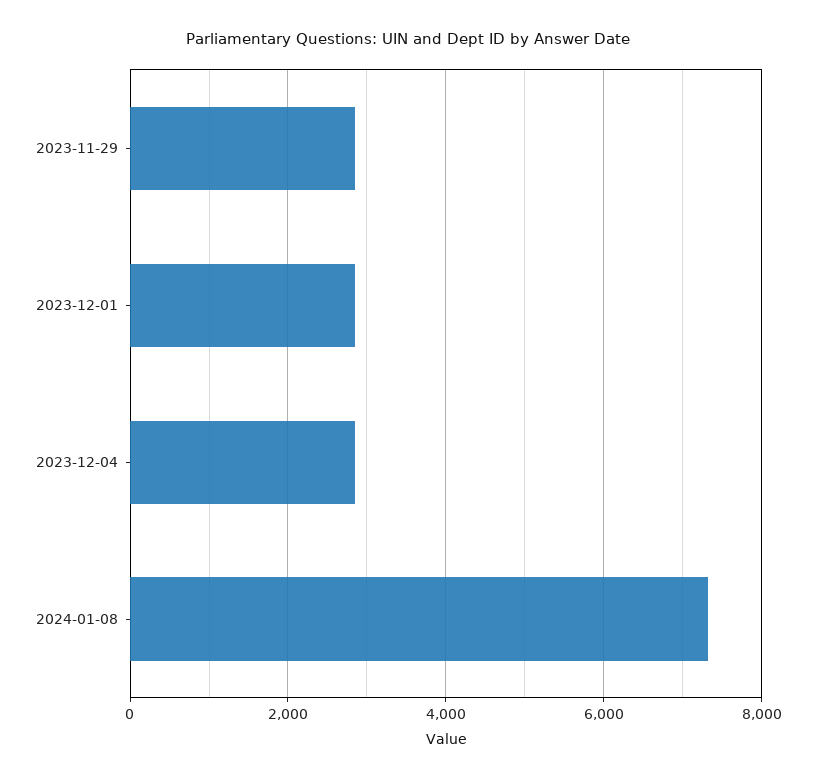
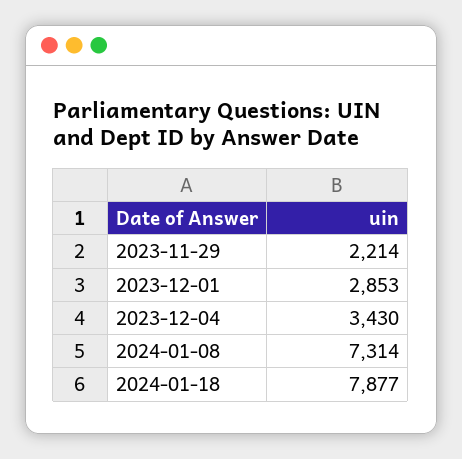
  {
-   "2023-11-29": 2800,
+   "2023-11-29": 2214,
    "2023-12-01": 2853,
-   "2023-12-04": 2800,
+   "2023-12-04": 3430,
-   "2024-01-08": 7314
+   "2024-01-08": 7314,
+   "2024-01-18": 7877
  }

